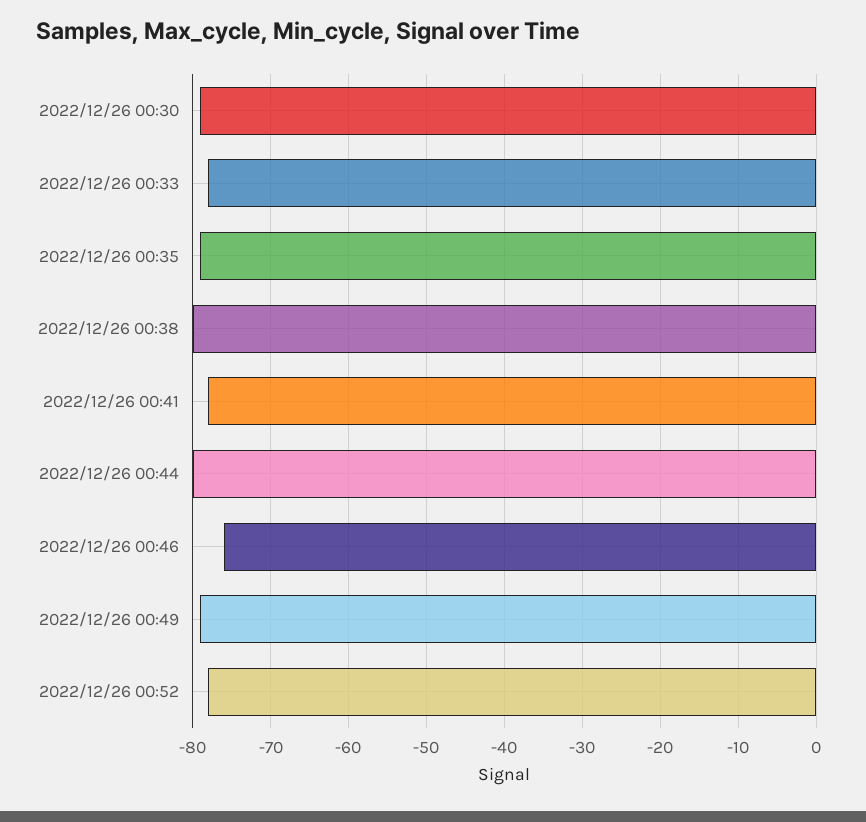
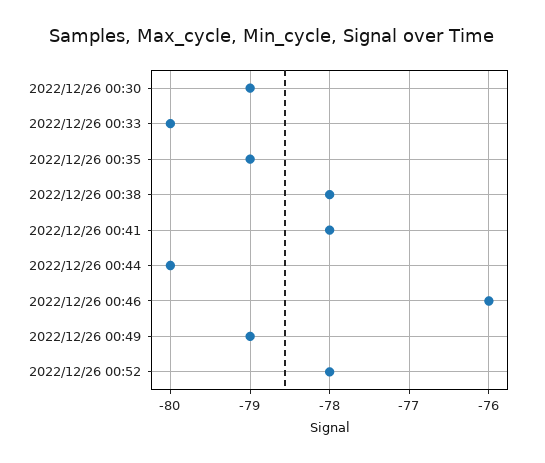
  {
    "2022/12/26 00:30": -79,
-   "2022/12/26 00:33": -78,
+   "2022/12/26 00:33": -80,
    "2022/12/26 00:35": -79,
-   "2022/12/26 00:38": -80,
+   "2022/12/26 00:38": -78,
    "2022/12/26 00:41": -78,
    "2022/12/26 00:44": -80,
    "2022/12/26 00:46": -76,
    "2022/12/26 00:49": -79,
    "2022/12/26 00:52": -78
  }

